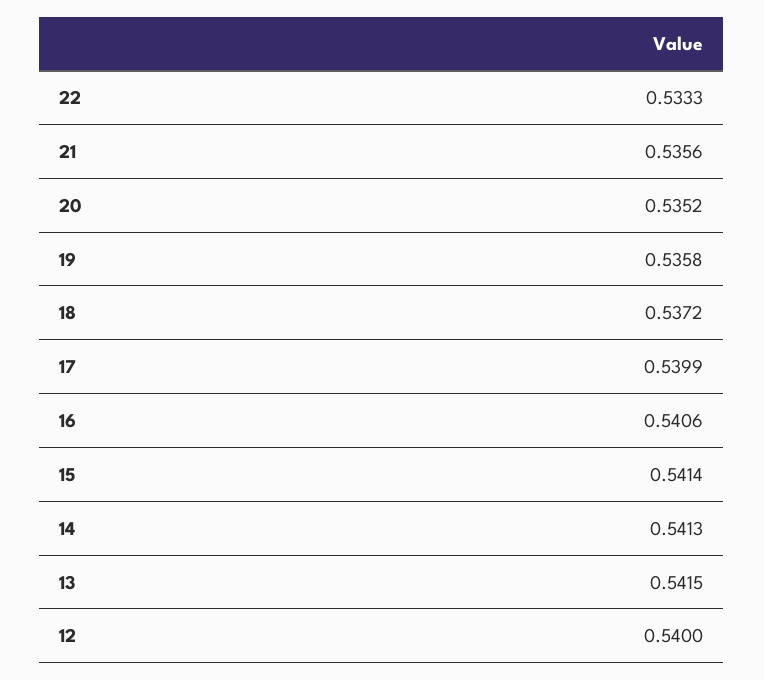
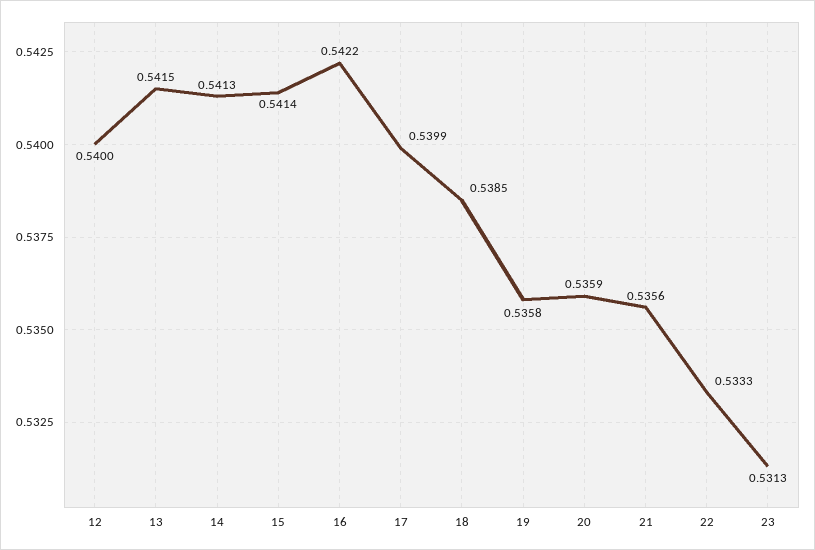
  {
    "22": 0.5333,
    "21": 0.5356,
-   "20": 0.5352,
+   "20": 0.5359,
    "19": 0.5358,
-   "18": 0.5372,
+   "18": 0.5385,
    "17": 0.5399,
-   "16": 0.5406,
+   "16": 0.5422,
    "15": 0.5414,
    "14": 0.5413,
    "13": 0.5415,
-   "12": 0.54
+   "12": 0.54,
+   "23": 0.5313
  }

